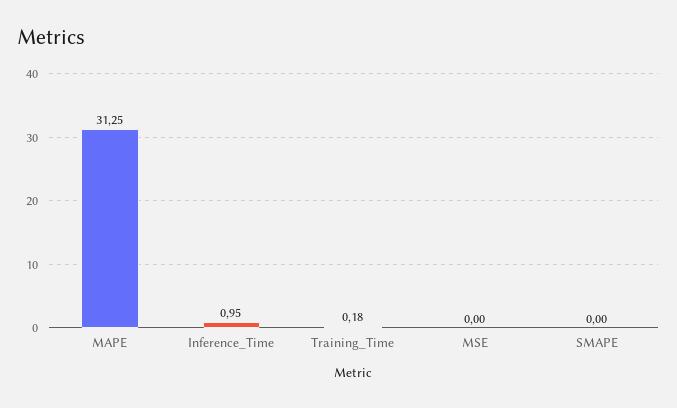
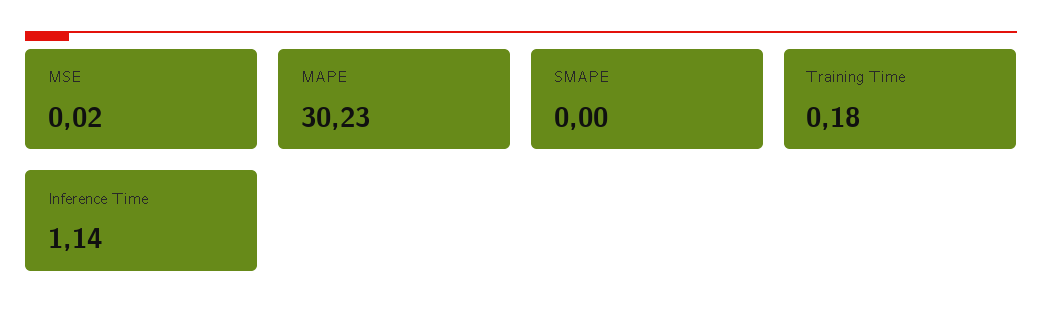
  {
-   "MAPE": 31.25,
+   "MAPE": 30.23,
-   "Inference_Time": 0.95,
+   "Inference_Time": 1.14,
    "Training_Time": 0.18,
-   "MSE": 0,
+   "MSE": 0.02,
    "SMAPE": 0
  }

